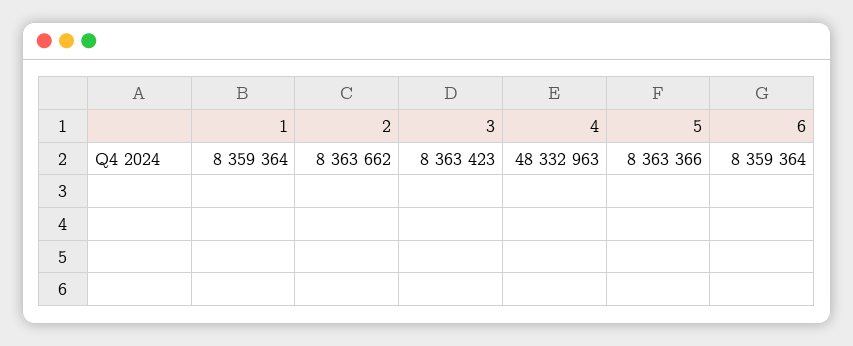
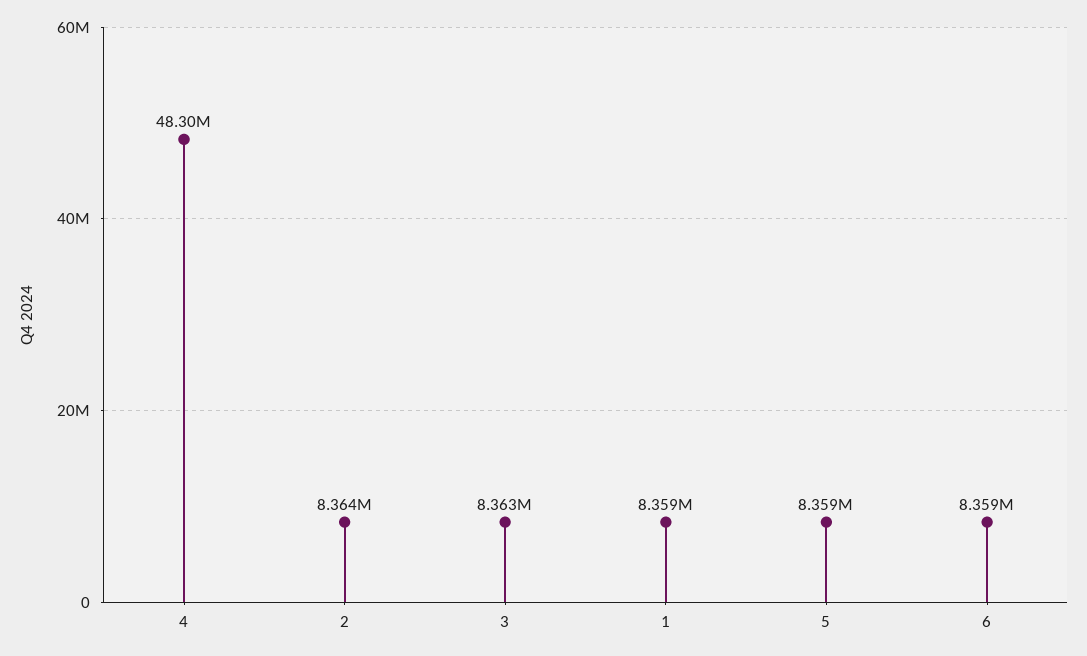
  {
    "1": 8359364,
    "2": 8363662,
    "3": 8363423,
-   "4": 48332963,
+   "4": 48300000,
-   "5": 8363366,
+   "5": 8359000,
    "6": 8359364
  }

